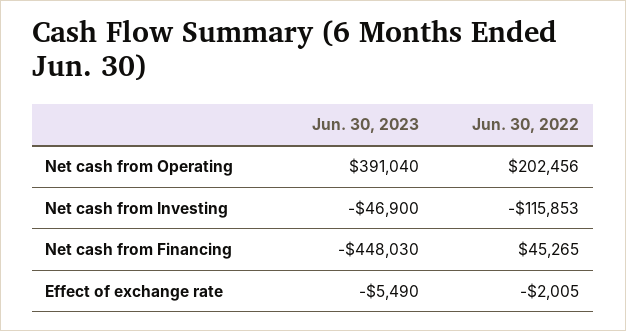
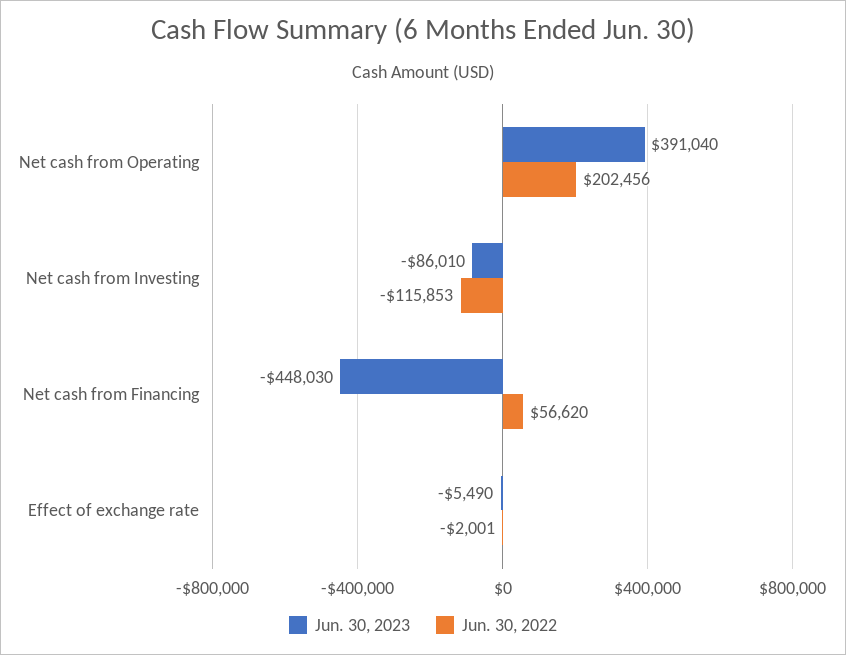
  {
    "Jun. 30, 2023": {
      "Net cash from Operating": 391040,
-     "Net cash from Investing": -46900,
+     "Net cash from Investing": -86010,
      "Net cash from Financing": -448030,
      "Effect of exchange rate": -5490
    },
    "Jun. 30, 2022": {
      "Net cash from Operating": 202456,
      "Net cash from Investing": -115853,
-     "Net cash from Financing": 45265,
+     "Net cash from Financing": 56620,
-     "Effect of exchange rate": -2005
+     "Effect of exchange rate": -2001
    }
  }

